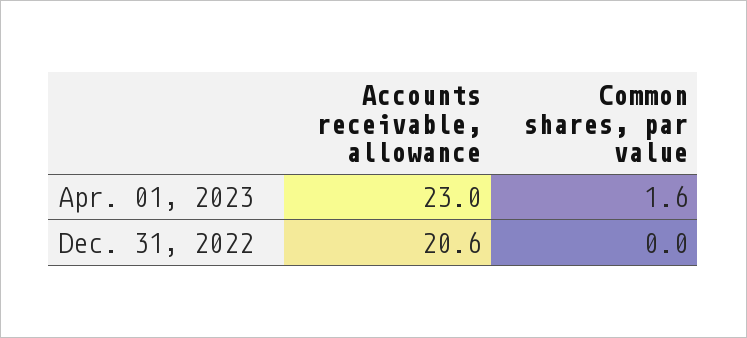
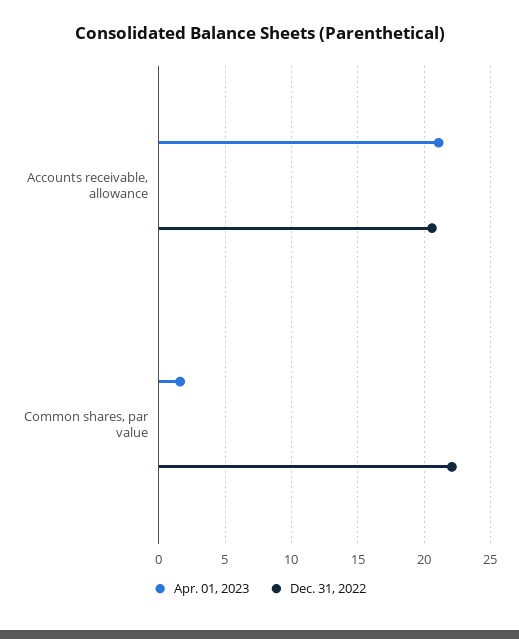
  {
    "Apr. 01, 2023": {
-     "Accounts receivable, allowance": 23,
+     "Accounts receivable, allowance": 21,
      "Common shares, par value": 1.6
    },
    "Dec. 31, 2022": {
      "Accounts receivable, allowance": 20.6,
-     "Common shares, par value": 0
+     "Common shares, par value": 22
    }
  }

